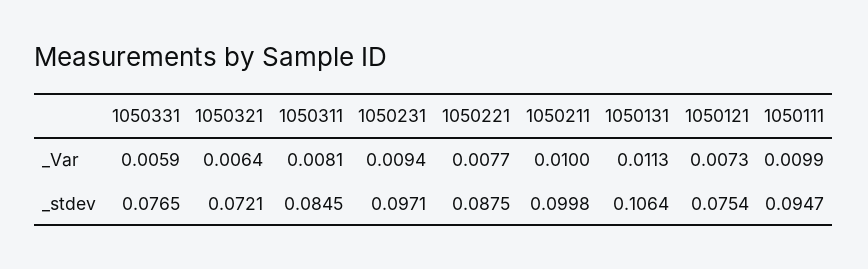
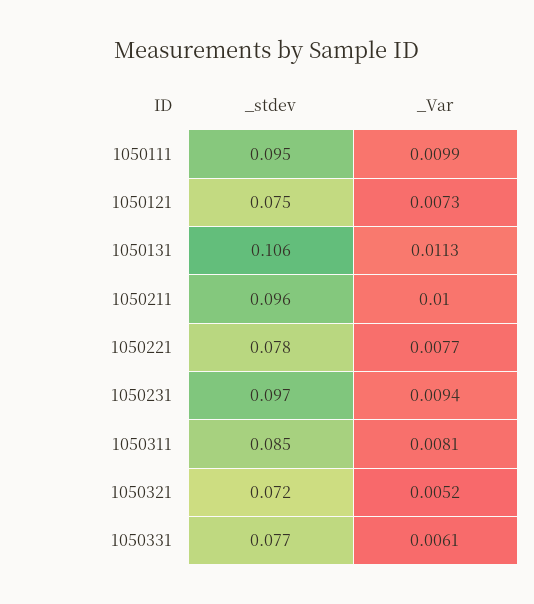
  {
    "1050331": {
-     "_Var": 0.0059,
+     "_Var": 0.0061,
      "_stdev": 0.0765
    },
    "1050321": {
-     "_Var": 0.0064,
+     "_Var": 0.0052,
      "_stdev": 0.0721
    },
    "1050311": {
      "_Var": 0.0081,
      "_stdev": 0.0845
    },
    "1050231": {
      "_Var": 0.0094,
      "_stdev": 0.0971
    },
    "1050221": {
      "_Var": 0.0077,
-     "_stdev": 0.0875
+     "_stdev": 0.078
    },
    "1050211": {
      "_Var": 0.01,
-     "_stdev": 0.0998
+     "_stdev": 0.096
    },
    "1050131": {
      "_Var": 0.0113,
      "_stdev": 0.1064
    },
    "1050121": {
      "_Var": 0.0073,
      "_stdev": 0.0754
    },
    "1050111": {
      "_Var": 0.0099,
      "_stdev": 0.0947
    }
  }

